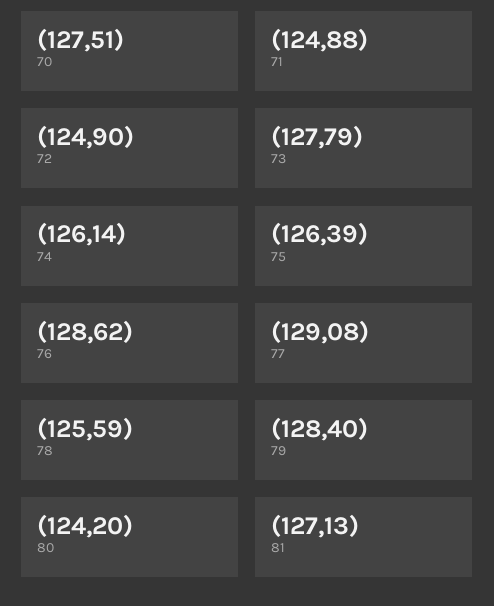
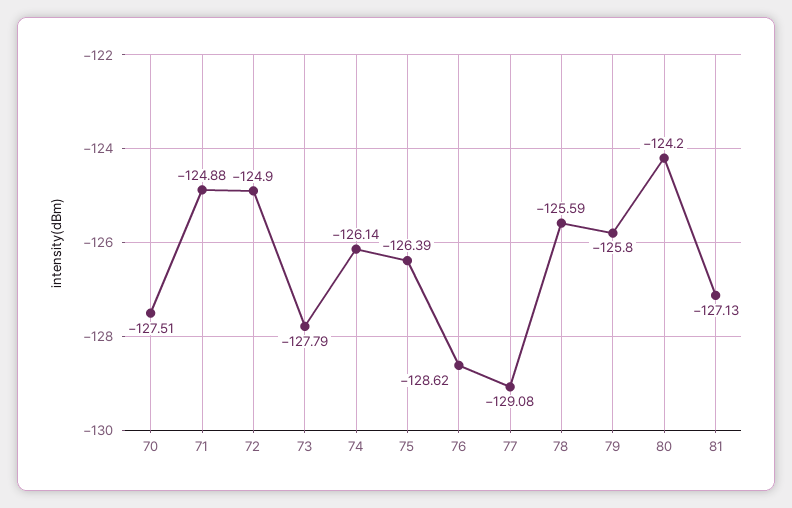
  {
    "70": -127.51,
    "71": -124.88,
    "72": -124.9,
    "73": -127.79,
    "74": -126.14,
    "75": -126.39,
    "76": -128.62,
    "77": -129.08,
    "78": -125.59,
-   "79": -128.4,
+   "79": -125.8,
    "80": -124.2,
    "81": -127.13
  }

